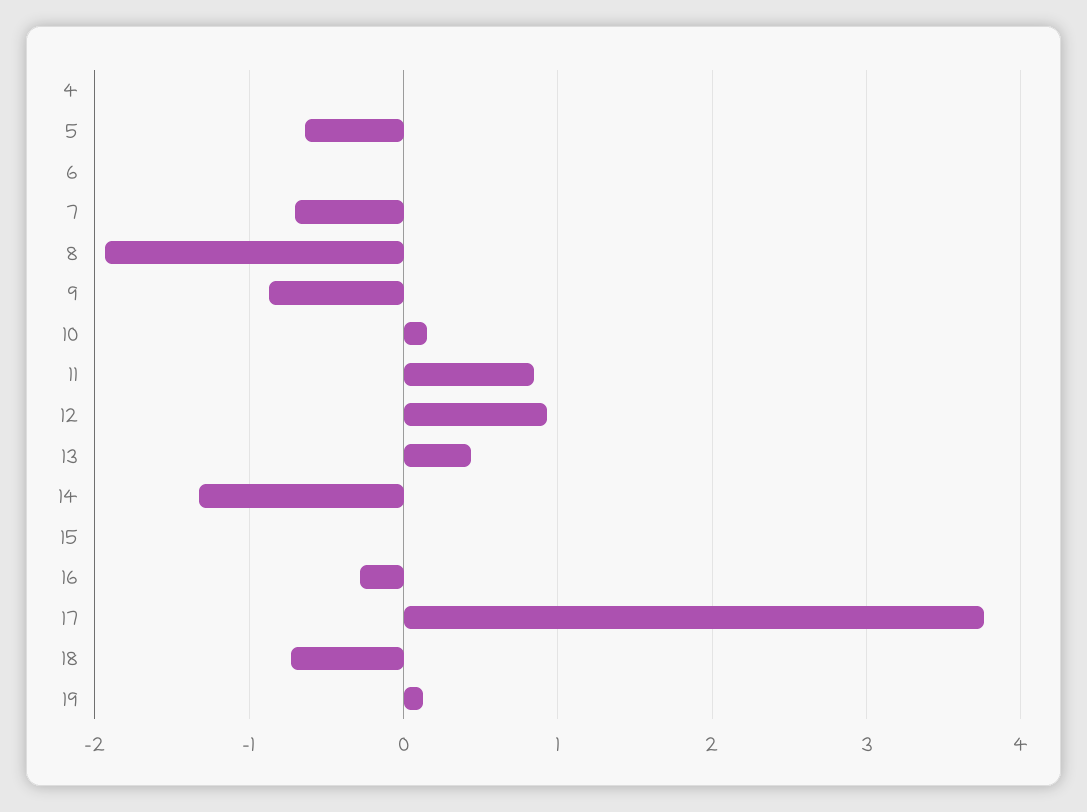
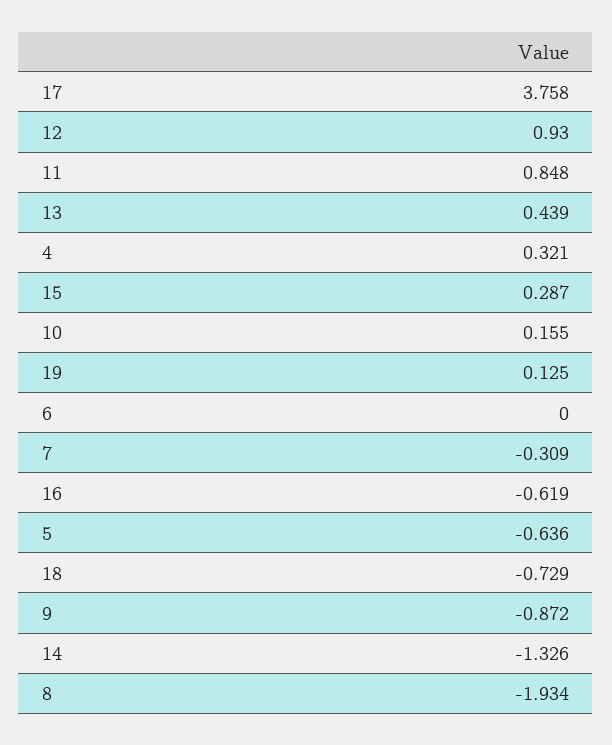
  {
-   "4": 0,
+   "4": 0.321,
    "5": -0.636,
    "6": 0,
-   "7": -0.7,
+   "7": -0.309,
    "8": -1.934,
    "9": -0.872,
    "10": 0.155,
    "11": 0.848,
    "12": 0.93,
    "13": 0.439,
    "14": -1.326,
-   "15": 0,
+   "15": 0.287,
-   "16": -0.3,
+   "16": -0.619,
    "17": 3.758,
    "18": -0.729,
    "19": 0.125
  }

